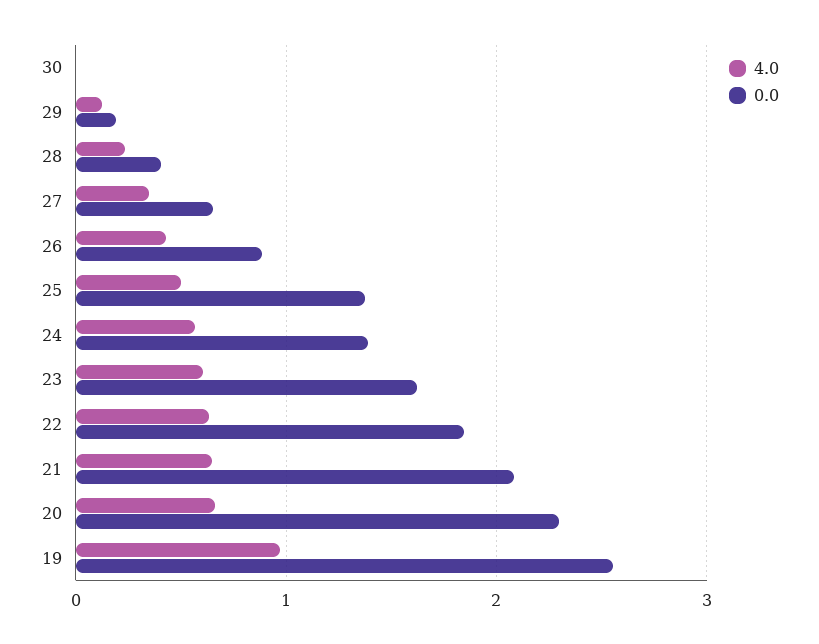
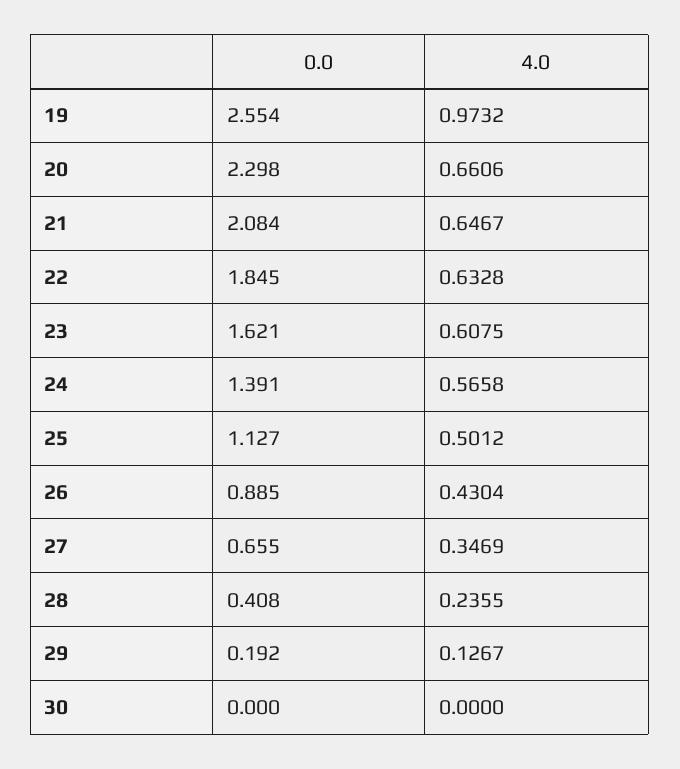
  {
    "4.0": {
      "30": 0,
      "29": 0.1267,
      "28": 0.2355,
      "27": 0.3469,
      "26": 0.4304,
      "25": 0.5012,
      "24": 0.5658,
      "23": 0.6075,
      "22": 0.6328,
      "21": 0.6467,
      "20": 0.6606,
      "19": 0.9732
    },
    "0.0": {
      "30": 0,
      "29": 0.192,
      "28": 0.408,
      "27": 0.655,
      "26": 0.885,
-     "25": 1.4,
+     "25": 1.127,
      "24": 1.391,
      "23": 1.621,
      "22": 1.845,
      "21": 2.084,
      "20": 2.298,
      "19": 2.554
    }
  }

